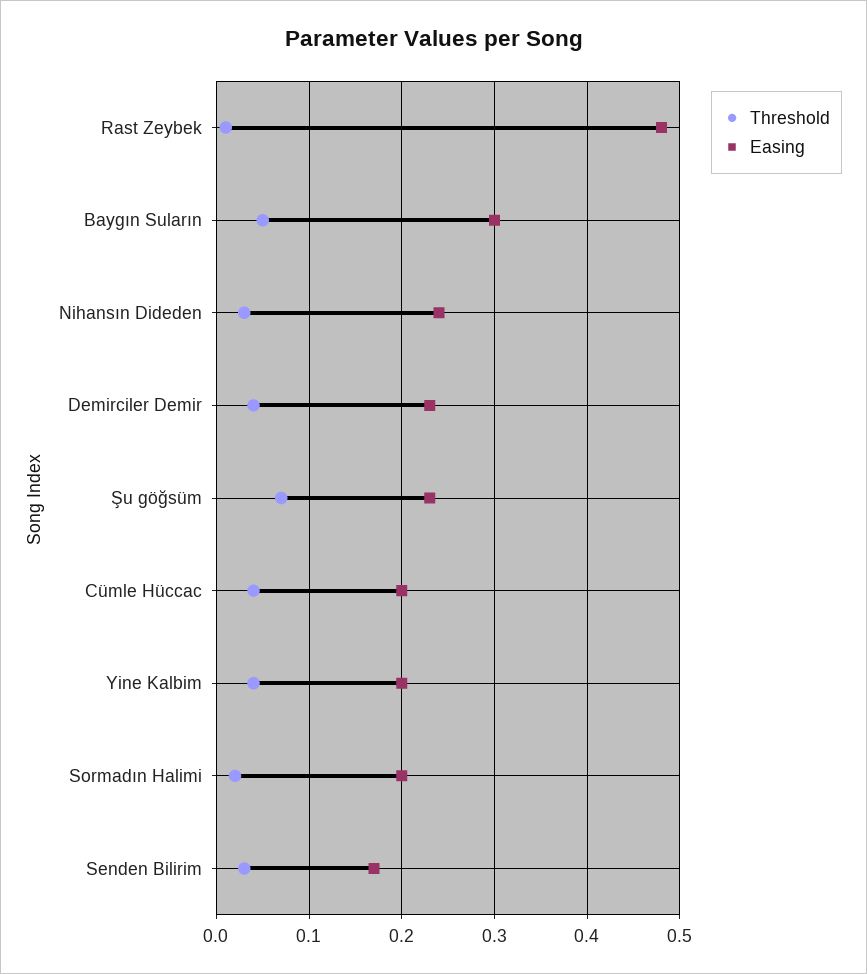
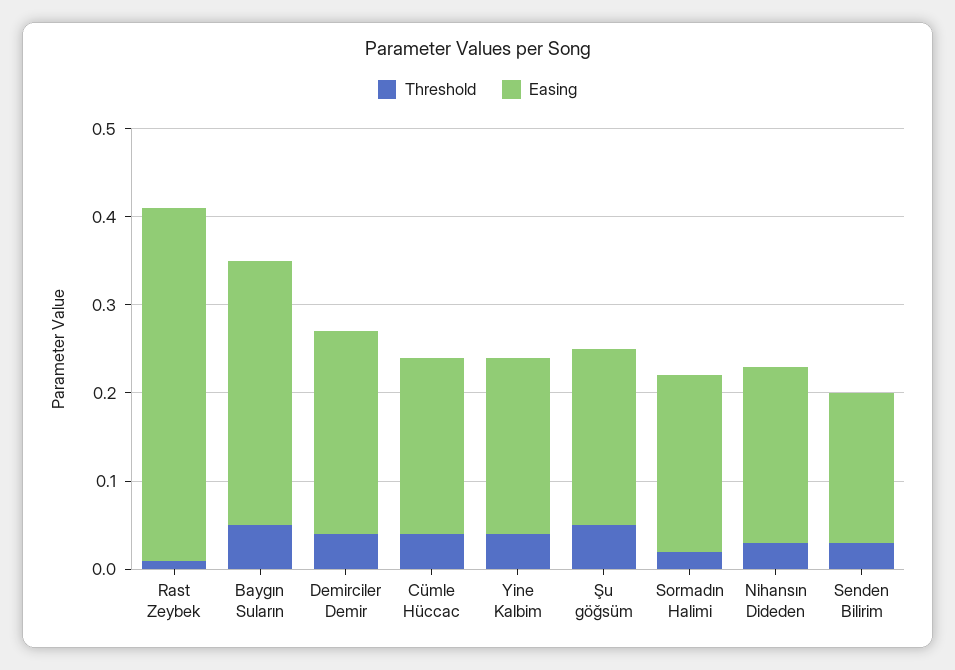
  {
    "Threshold": {
      "Rast Zeybek": 0.01,
      "Baygın Suların": 0.05,
      "Nihansın Dideden": 0.03,
      "Demirciler Demir": 0.04,
-     "Şu göğsüm": 0.07,
+     "Şu göğsüm": 0.05,
      "Cümle Hüccac": 0.04,
      "Yine Kalbim": 0.04,
      "Sormadın Halimi": 0.02,
      "Senden Bilirim": 0.03
    },
    "Easing": {
-     "Rast Zeybek": 0.48,
+     "Rast Zeybek": 0.4,
      "Baygın Suların": 0.3,
-     "Nihansın Dideden": 0.24,
+     "Nihansın Dideden": 0.2,
      "Demirciler Demir": 0.23,
-     "Şu göğsüm": 0.23,
+     "Şu göğsüm": 0.2,
      "Cümle Hüccac": 0.2,
      "Yine Kalbim": 0.2,
      "Sormadın Halimi": 0.2,
      "Senden Bilirim": 0.17
    }
  }

